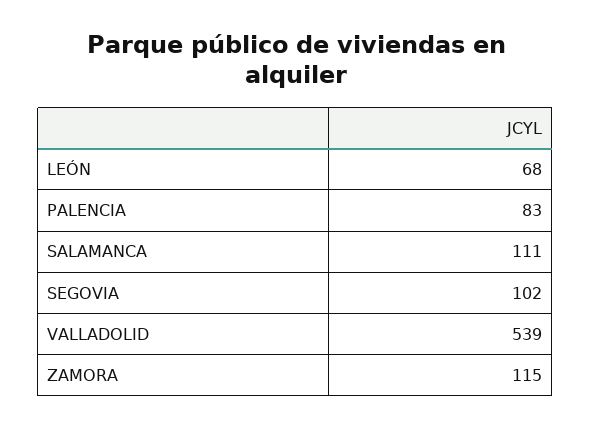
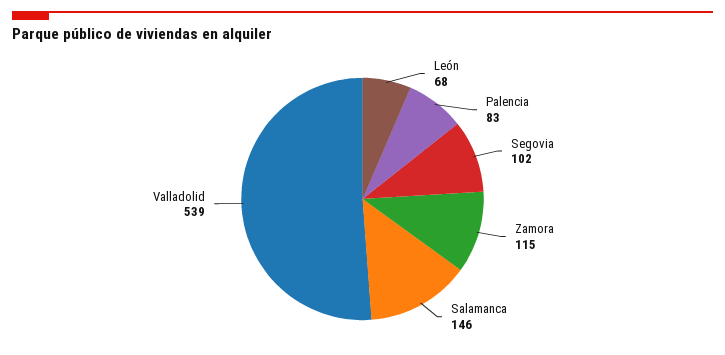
  {
    "LEÓN": 68,
    "PALENCIA": 83,
-   "SALAMANCA": 111,
+   "SALAMANCA": 146,
    "SEGOVIA": 102,
    "VALLADOLID": 539,
    "ZAMORA": 115
  }

